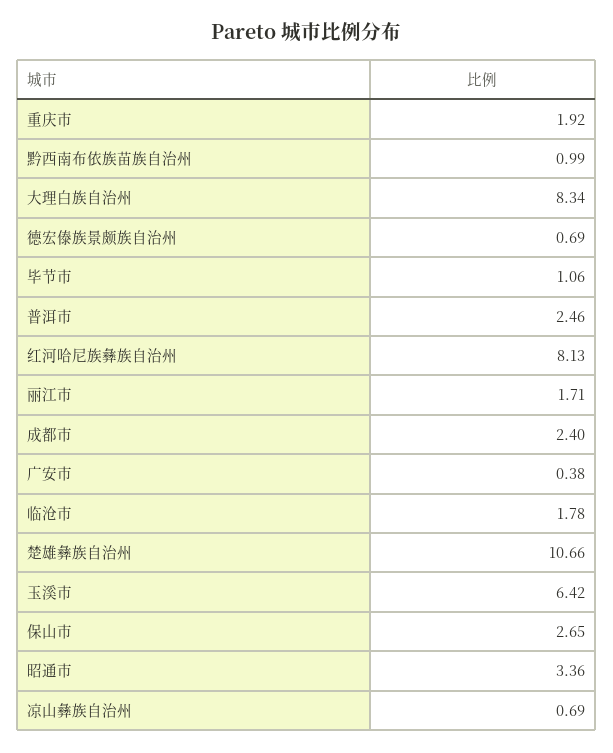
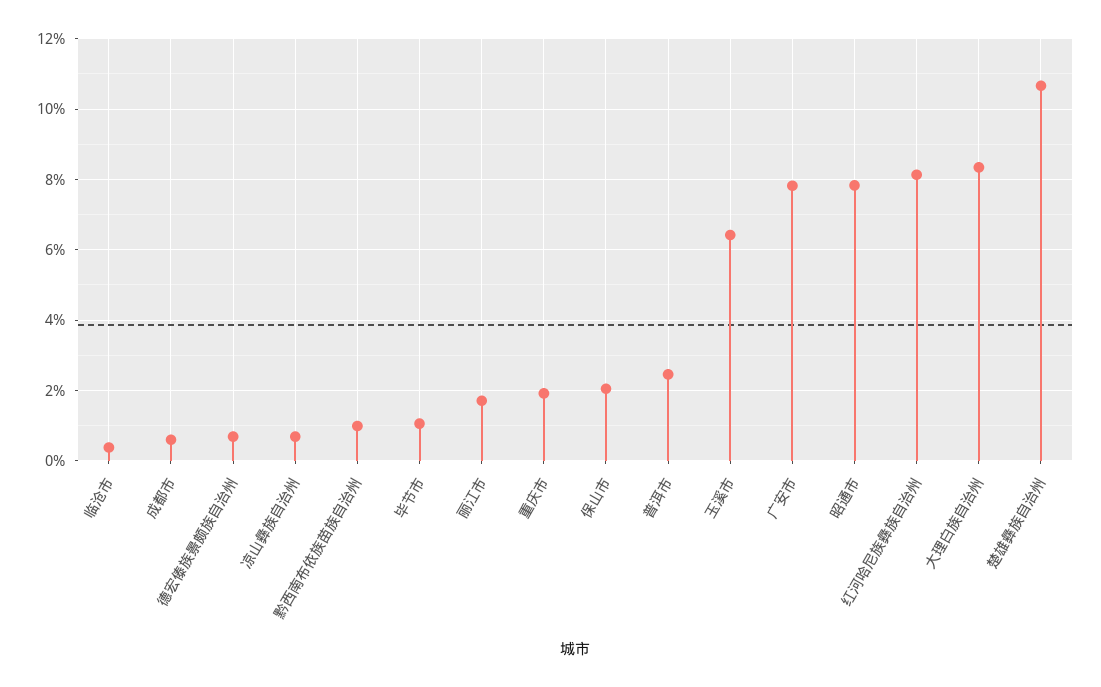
  {
    "重庆市": 1.92,
    "黔西南布依族苗族自治州": 0.99,
    "大理白族自治州": 8.34,
    "德宏傣族景颇族自治州": 0.69,
    "毕节市": 1.06,
    "普洱市": 2.46,
    "红河哈尼族彝族自治州": 8.13,
    "丽江市": 1.71,
-   "成都市": 2.4,
+   "成都市": 0.6,
-   "广安市": 0.38,
+   "广安市": 7.8,
-   "临沧市": 1.78,
+   "临沧市": 0.4,
    "楚雄彝族自治州": 10.66,
    "玉溪市": 6.42,
-   "保山市": 2.65,
+   "保山市": 2,
-   "昭通市": 3.36,
+   "昭通市": 7.8,
    "凉山彝族自治州": 0.69
  }

